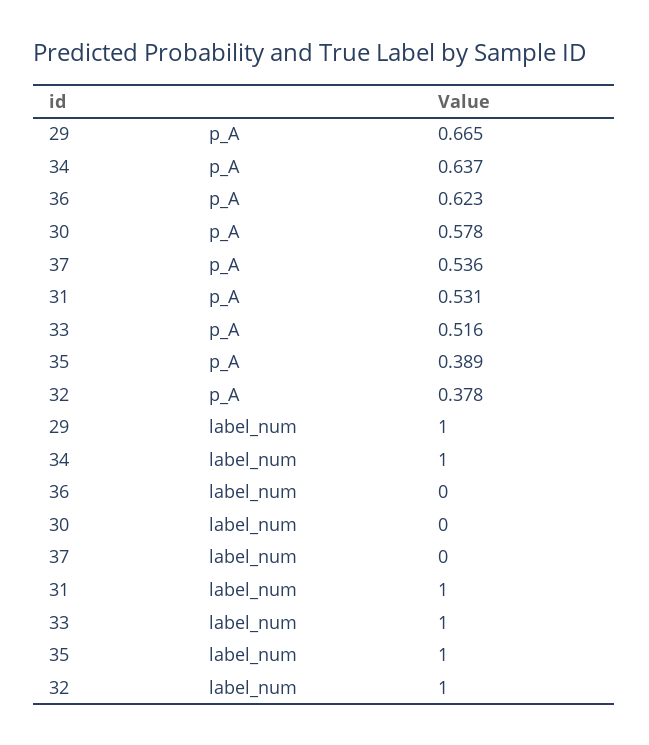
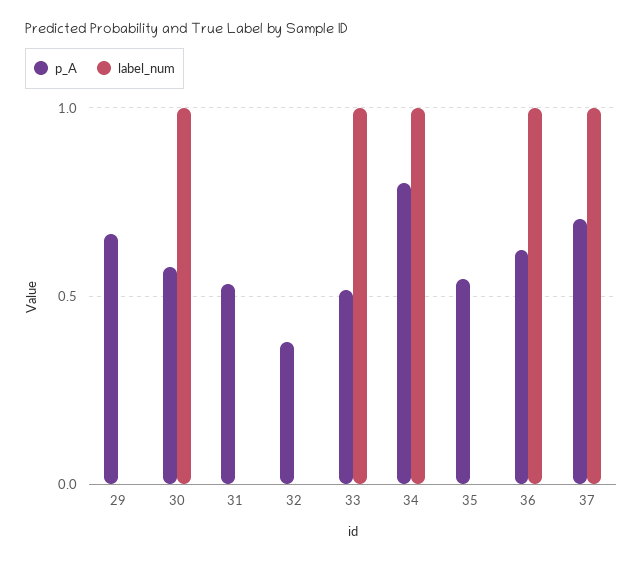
  {
    "p_A": {
      "29": 0.665,
-     "34": 0.637,
+     "34": 0.8,
      "36": 0.623,
      "30": 0.578,
-     "37": 0.536,
+     "37": 0.7,
      "31": 0.531,
      "33": 0.516,
-     "35": 0.389,
+     "35": 0.55,
      "32": 0.378
    },
    "label_num": {
-     "29": 1,
+     "29": 0,
      "34": 1,
-     "36": 0,
+     "36": 1,
-     "30": 0,
+     "30": 1,
-     "37": 0,
+     "37": 1,
-     "31": 1,
+     "31": 0,
      "33": 1,
-     "35": 1,
+     "35": 0,
-     "32": 1
+     "32": 0
    }
  }

